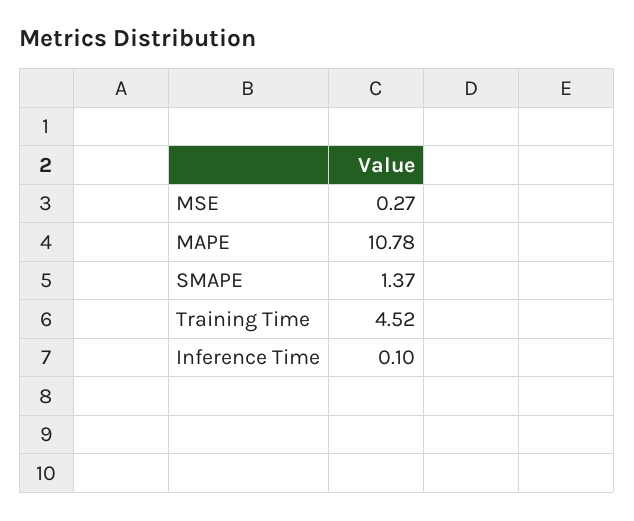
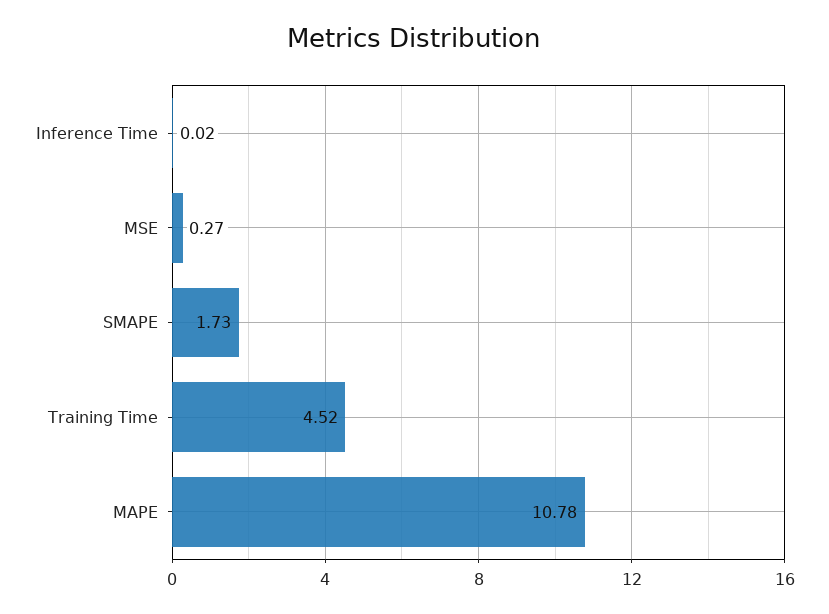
  {
    "MSE": 0.27,
    "MAPE": 10.78,
-   "SMAPE": 1.37,
+   "SMAPE": 1.73,
    "Training Time": 4.52,
-   "Inference Time": 0.1
+   "Inference Time": 0.02
  }

